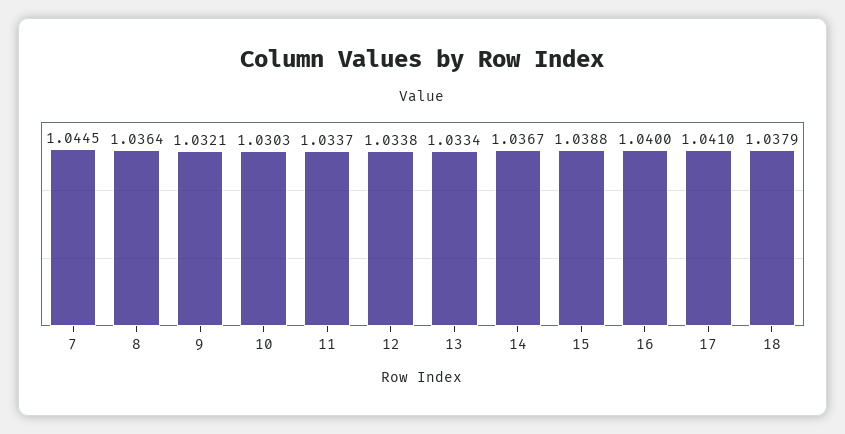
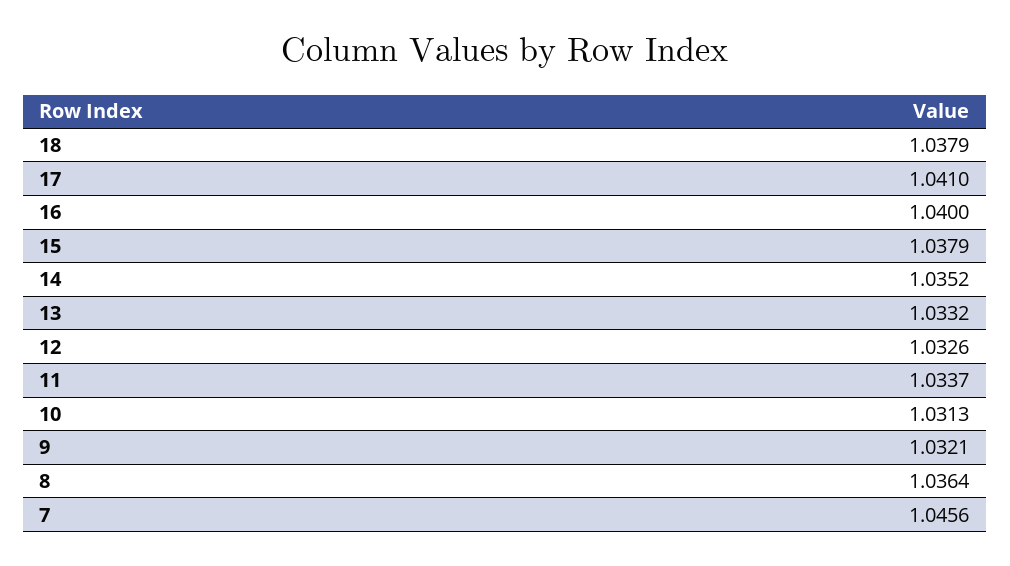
  {
-   "7": 1.0445,
+   "7": 1.0456,
    "8": 1.0364,
    "9": 1.0321,
-   "10": 1.0303,
+   "10": 1.0313,
    "11": 1.0337,
-   "12": 1.0338,
+   "12": 1.0326,
-   "13": 1.0334,
+   "13": 1.0332,
-   "14": 1.0367,
+   "14": 1.0352,
-   "15": 1.0388,
+   "15": 1.0379,
    "16": 1.04,
    "17": 1.041,
    "18": 1.0379
  }

